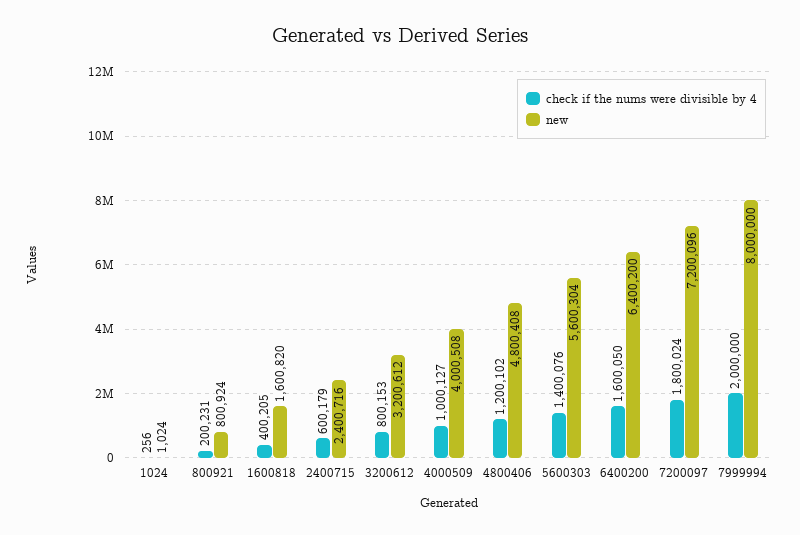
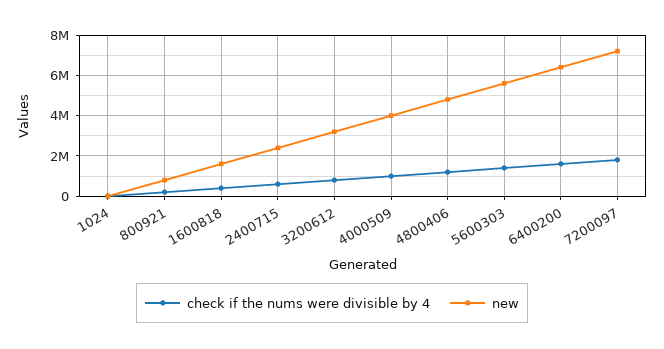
  {
    "check if the nums were divisible by 4": {
      "1024": 256,
      "800921": 200231,
      "1600818": 400205,
      "2400715": 600179,
      "3200612": 800153,
      "4000509": 1000127,
      "4800406": 1200102,
      "5600303": 1400076,
      "6400200": 1600050,
-     "7200097": 1800024,
+     "7200097": 1800024
-     "7999994": 2000000
    },
    "new": {
      "1024": 1024,
      "800921": 800924,
      "1600818": 1600820,
      "2400715": 2400716,
      "3200612": 3200612,
      "4000509": 4000508,
      "4800406": 4800408,
      "5600303": 5600304,
      "6400200": 6400200,
-     "7200097": 7200096,
+     "7200097": 7200096
-     "7999994": 8000000
    }
  }

